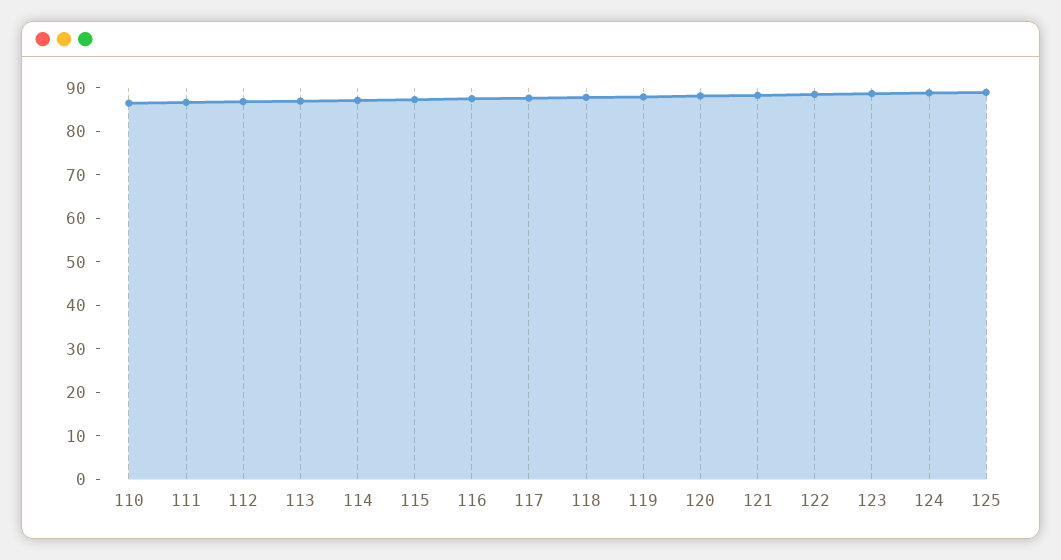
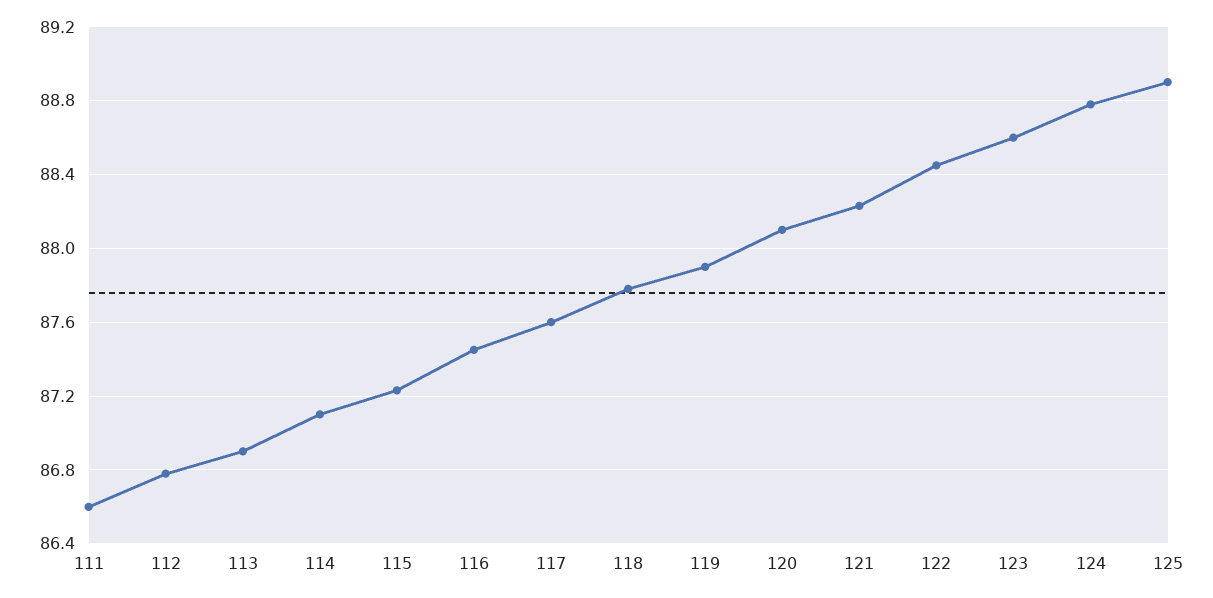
  {
-   "110": 86,
    "111": 86.6,
    "112": 86.8,
    "113": 86.9,
    "114": 87.1,
    "115": 87.25,
    "116": 87.45,
    "117": 87.6,
    "118": 87.8,
    "119": 87.9,
    "120": 88.1,
    "121": 88.25,
    "122": 88.45,
    "123": 88.6,
    "124": 88.8,
    "125": 88.9
  }

